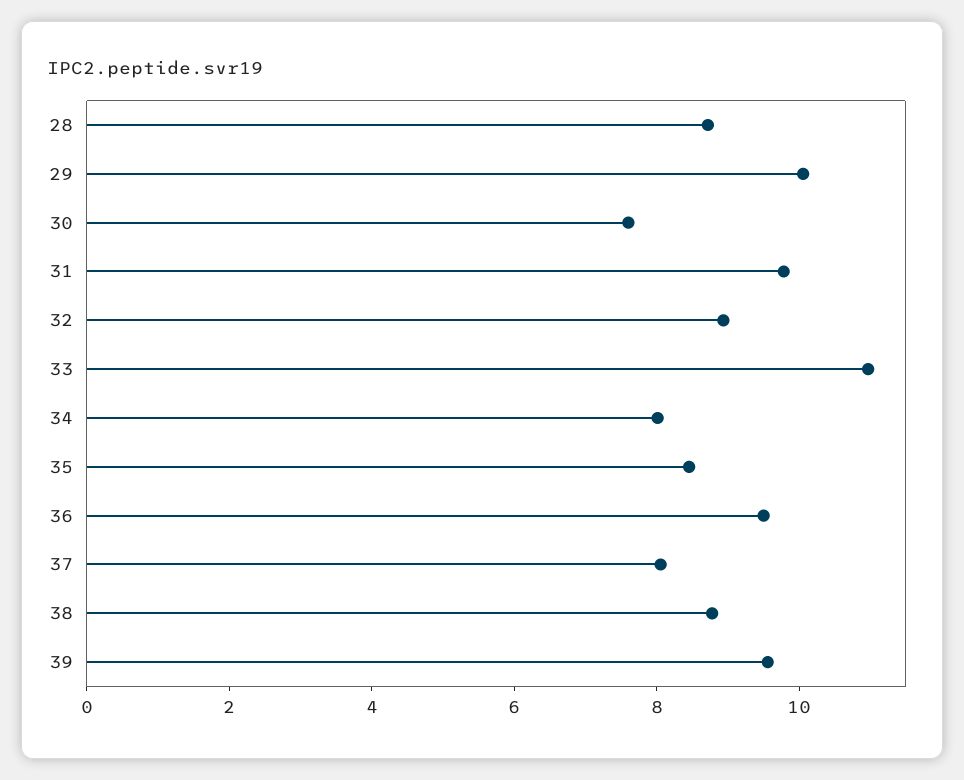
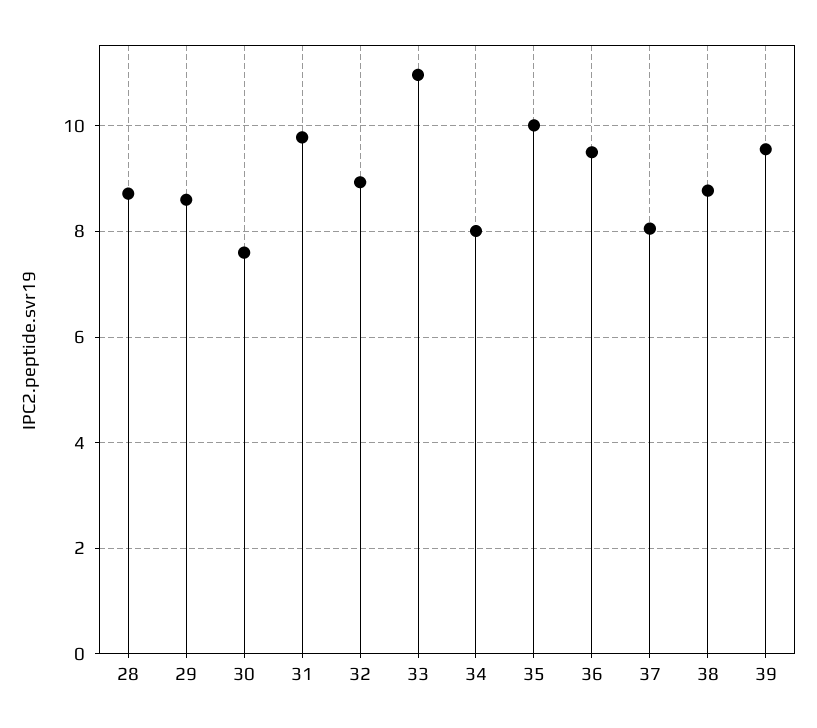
  {
    "28": 8.8,
-   "29": 10,
+   "29": 8.6,
    "30": 7.6,
    "31": 9.8,
    "32": 9,
    "33": 11,
    "34": 8,
-   "35": 8.5,
+   "35": 10,
    "36": 9.6,
    "37": 8,
    "38": 8.8,
    "39": 9.6
  }

